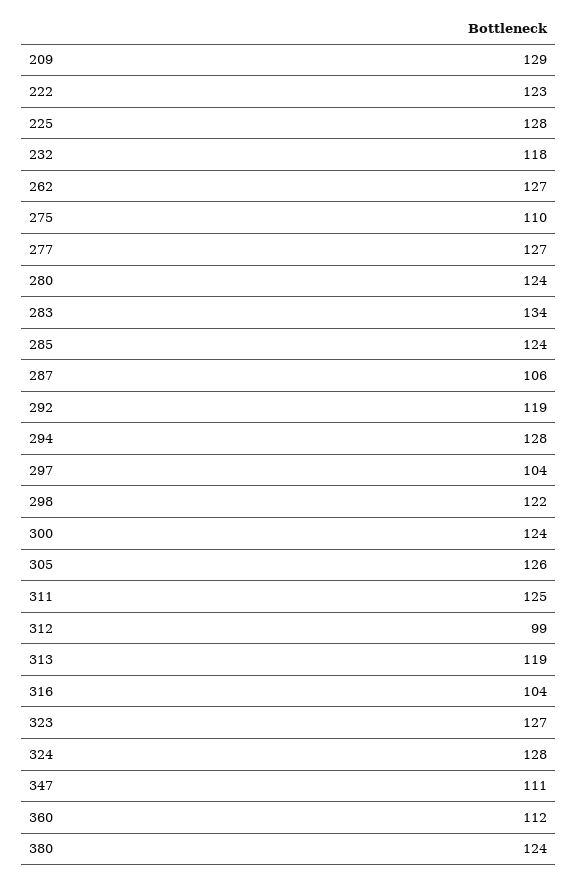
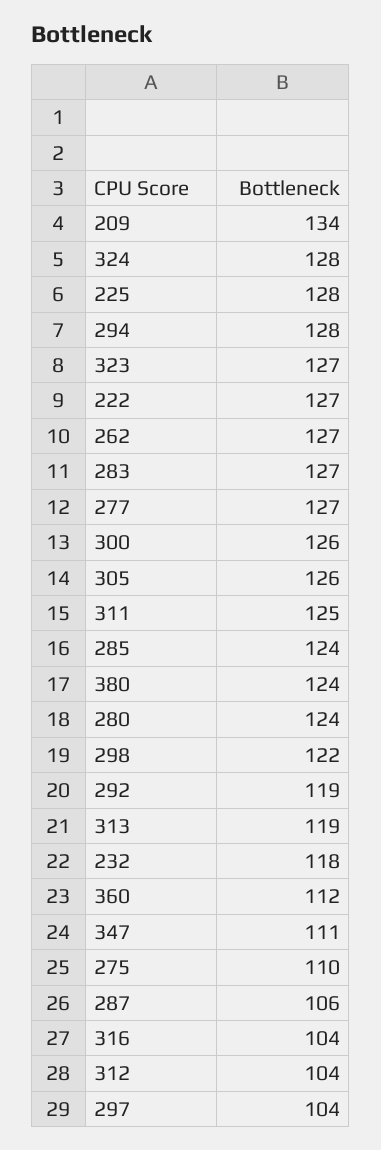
  {
-   "209": 129,
+   "209": 134,
-   "222": 123,
+   "222": 127,
    "225": 128,
    "232": 118,
    "262": 127,
    "275": 110,
    "277": 127,
    "280": 124,
-   "283": 134,
+   "283": 127,
    "285": 124,
    "287": 106,
    "292": 119,
    "294": 128,
    "297": 104,
    "298": 122,
-   "300": 124,
+   "300": 126,
    "305": 126,
    "311": 125,
-   "312": 99,
+   "312": 104,
    "313": 119,
    "316": 104,
    "323": 127,
    "324": 128,
    "347": 111,
    "360": 112,
    "380": 124
  }

